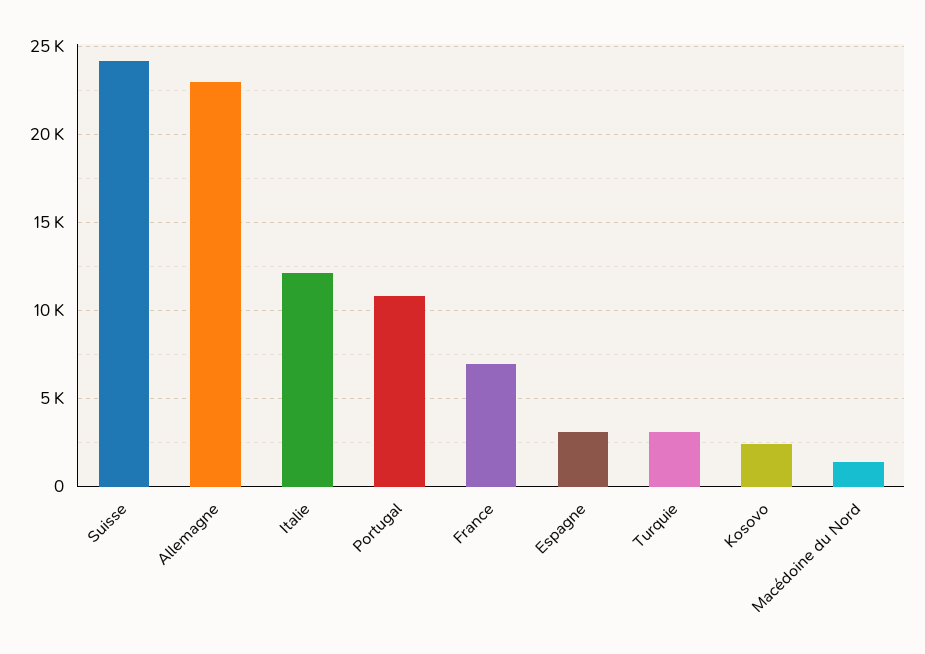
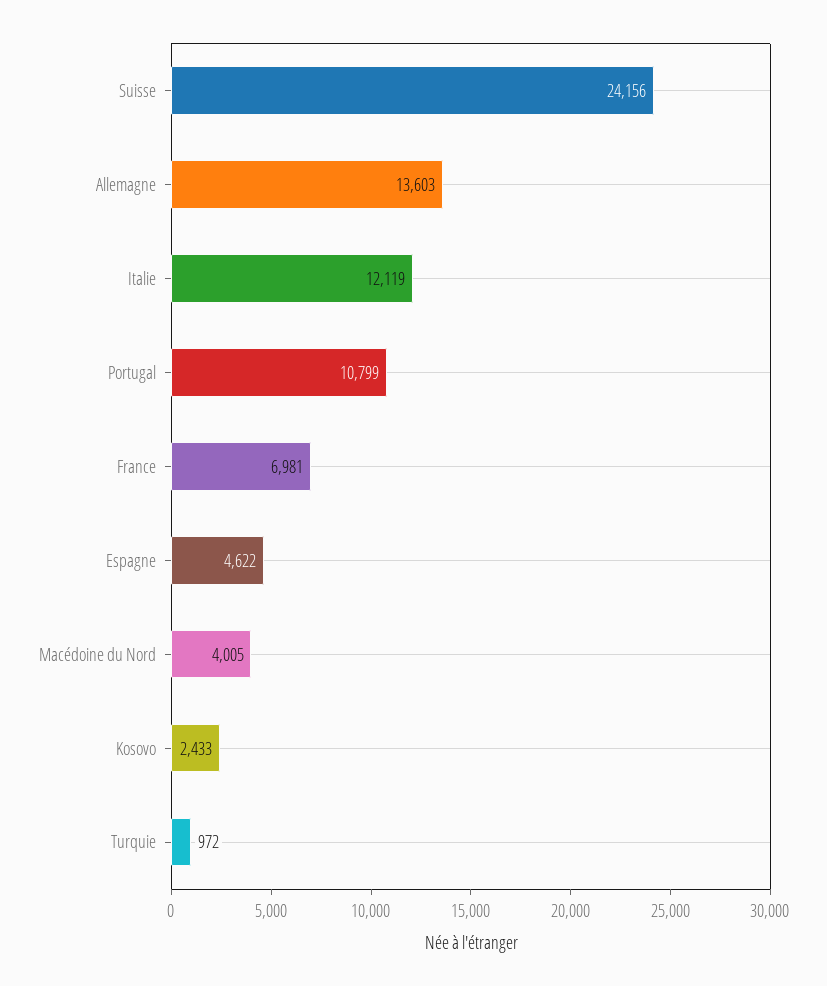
  {
    "Suisse": 24156,
-   "Allemagne": 23000,
+   "Allemagne": 13603,
    "Italie": 12119,
    "Portugal": 10799,
    "France": 6981,
-   "Espagne": 3000,
+   "Espagne": 4622,
-   "Turquie": 3000,
+   "Turquie": 972,
    "Kosovo": 2433,
-   "Macédoine du Nord": 1500
+   "Macédoine du Nord": 4005
  }

